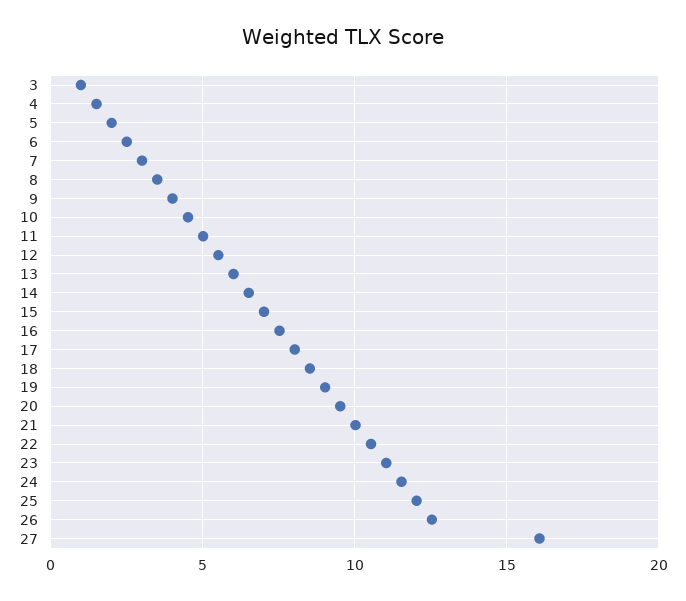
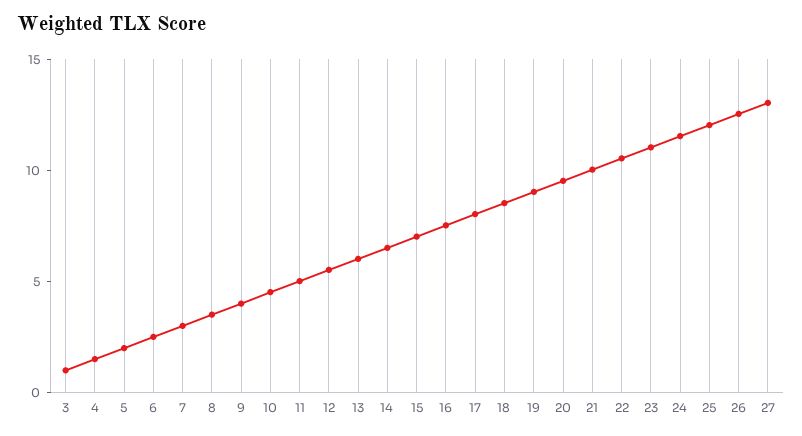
  {
    "3": 1,
    "4": 1.5,
    "5": 2,
    "6": 2.5,
    "7": 3,
    "8": 3.5,
    "9": 4,
    "10": 4.5,
    "11": 5,
    "12": 5.5,
    "13": 6,
    "14": 6.5,
    "15": 7,
    "16": 7.5,
    "17": 8,
    "18": 8.5,
    "19": 9,
    "20": 9.5,
    "21": 10,
    "22": 10.5,
    "23": 11,
    "24": 11.5,
    "25": 12,
    "26": 12.5,
-   "27": 16
+   "27": 13
  }

